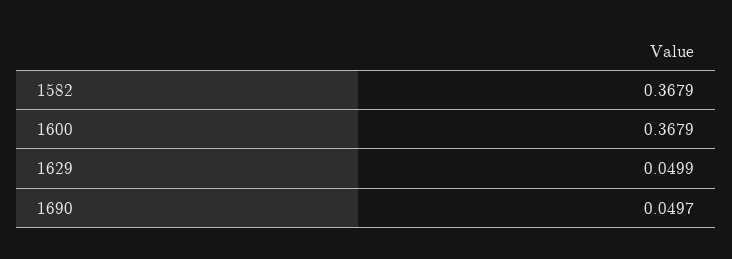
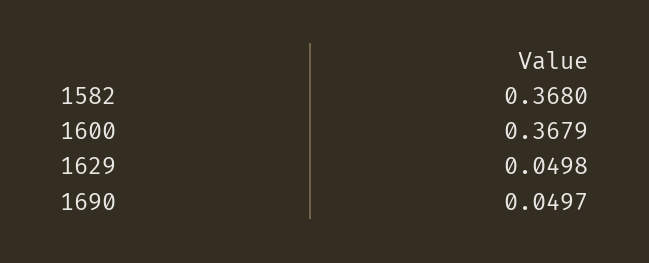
  {
-   "1582": 0.3679,
+   "1582": 0.368,
    "1600": 0.3679,
-   "1629": 0.0499,
+   "1629": 0.0498,
    "1690": 0.0497
  }

